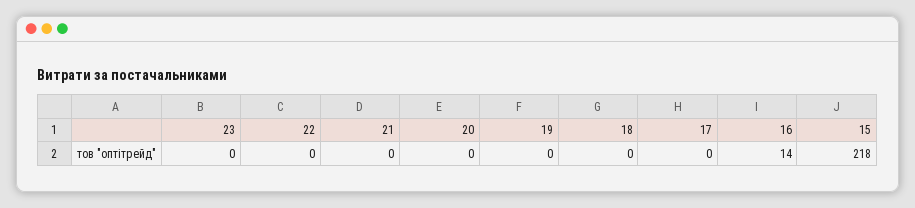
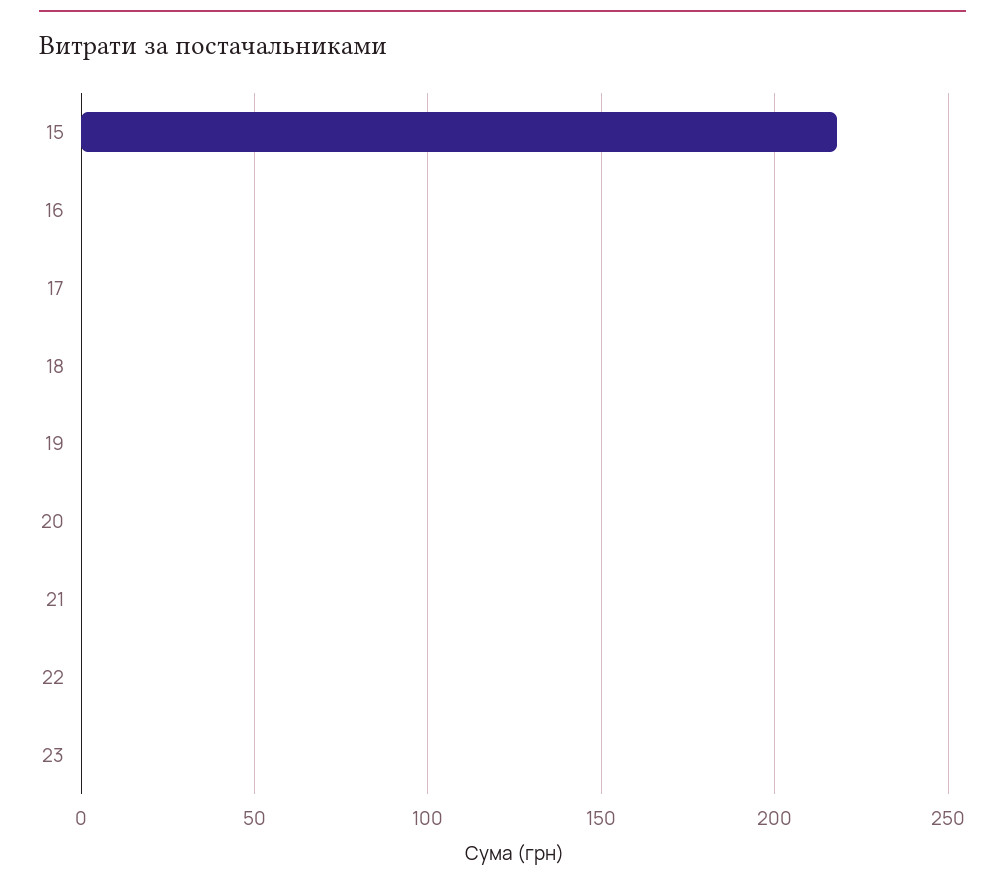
  {
    "23": 0,
    "22": 0,
    "21": 0,
    "20": 0,
    "19": 0,
    "18": 0,
    "17": 0,
-   "16": 14,
+   "16": 0,
    "15": 218
  }

